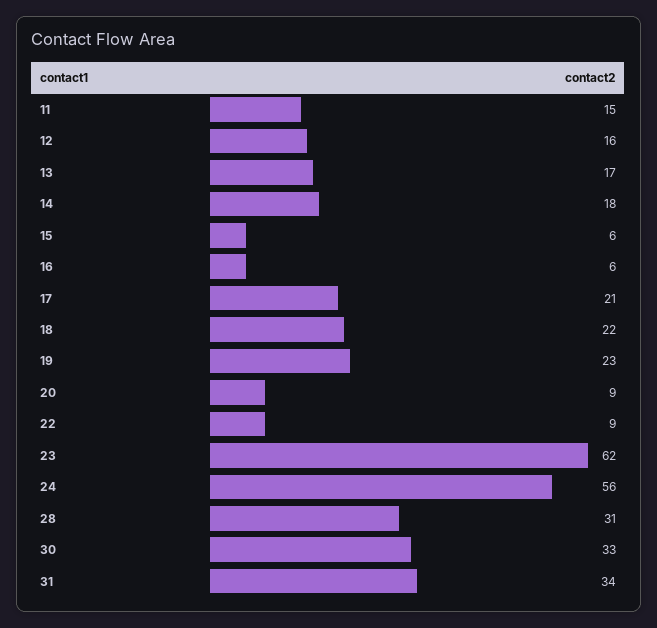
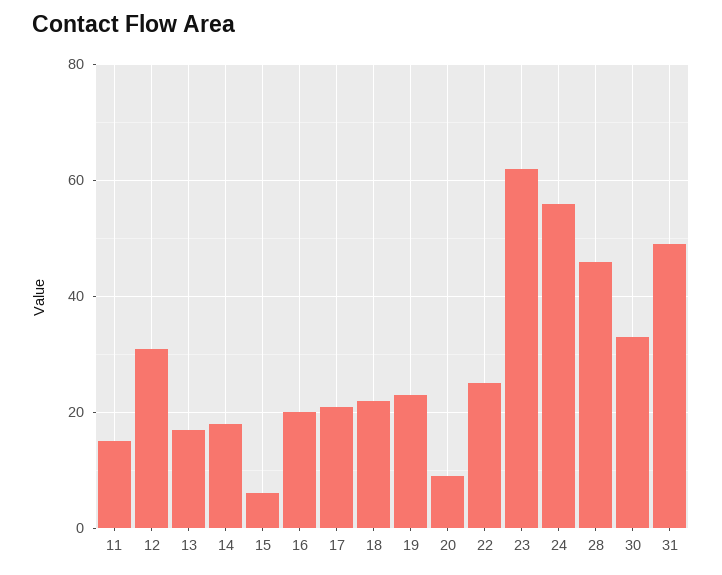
  {
    "11": 15,
-   "12": 16,
+   "12": 30,
    "13": 17,
    "14": 18,
    "15": 6,
-   "16": 6,
+   "16": 20,
    "17": 21,
    "18": 22,
    "19": 23,
    "20": 9,
-   "22": 9,
+   "22": 25,
    "23": 62,
    "24": 56,
-   "28": 31,
+   "28": 45,
    "30": 33,
-   "31": 34
+   "31": 50
  }

